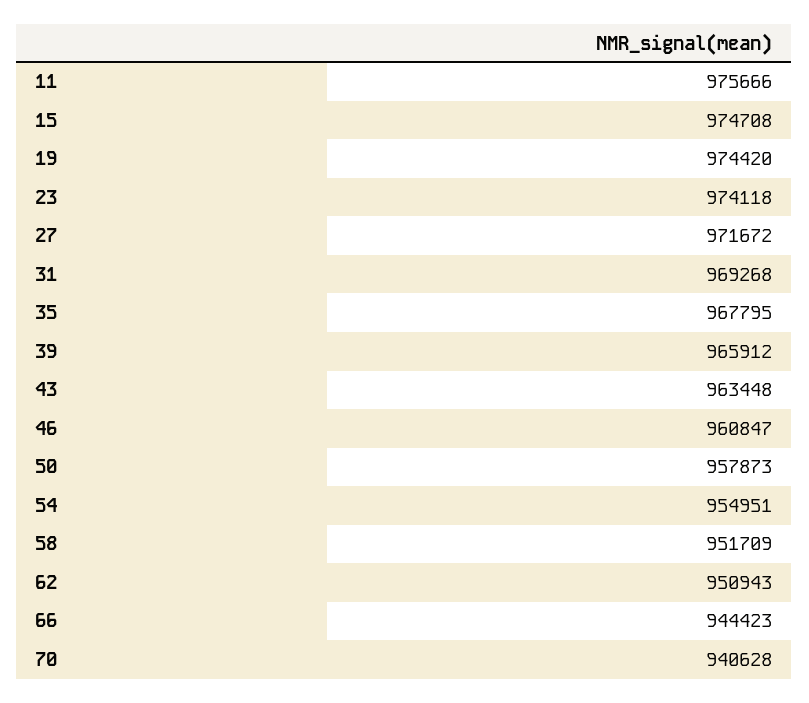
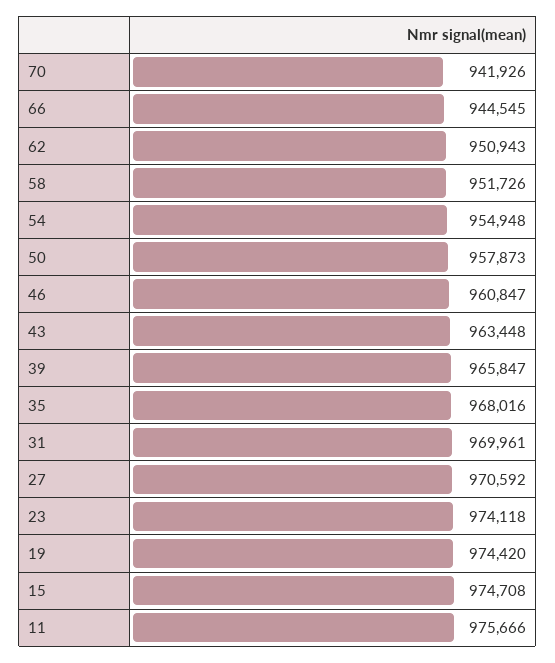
  {
    "11": 975666,
    "15": 974708,
    "19": 974420,
    "23": 974118,
-   "27": 971672,
+   "27": 970592,
-   "31": 969268,
+   "31": 969961,
-   "35": 967795,
+   "35": 968016,
-   "39": 965912,
+   "39": 965847,
    "43": 963448,
    "46": 960847,
    "50": 957873,
-   "54": 954951,
+   "54": 954948,
-   "58": 951709,
+   "58": 951726,
    "62": 950943,
-   "66": 944423,
+   "66": 944545,
-   "70": 940628
+   "70": 941926
  }

